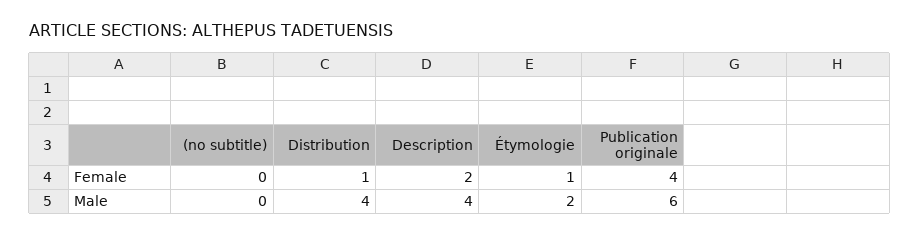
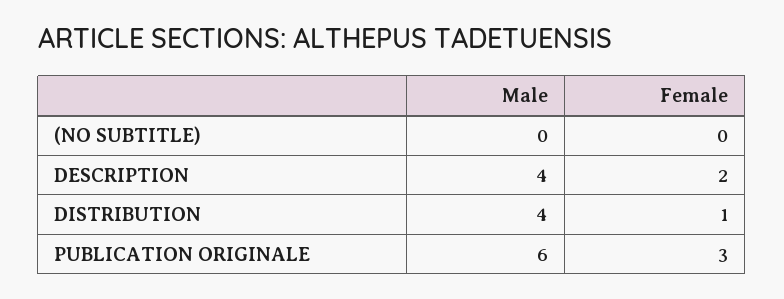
  {
    "(no subtitle)": {
      "Female": 0,
      "Male": 0
    },
    "Distribution": {
      "Female": 1,
      "Male": 4
    },
    "Description": {
      "Female": 2,
      "Male": 4
    },
-   "Étymologie": {
-     "Female": 1,
-     "Male": 2
-   },
    "Publication originale": {
-     "Female": 4,
+     "Female": 3,
      "Male": 6
    }
  }

